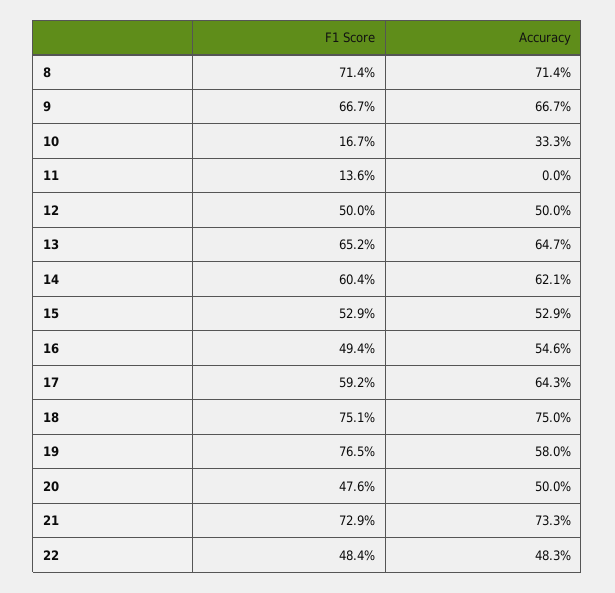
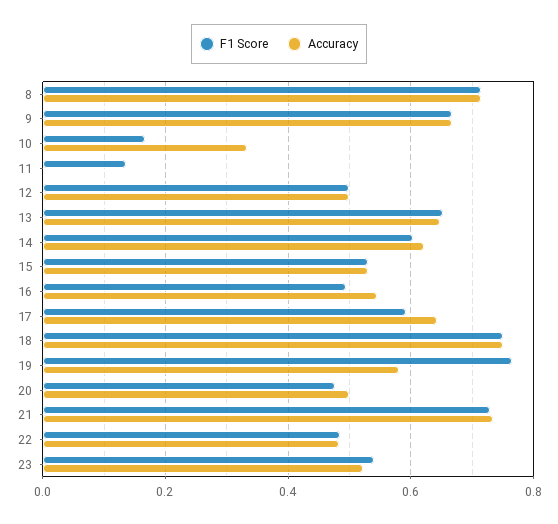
  {
    "F1 Score": {
      "8": 0.714,
      "9": 0.667,
      "10": 0.167,
      "11": 0.136,
      "12": 0.5,
      "13": 0.652,
      "14": 0.604,
      "15": 0.529,
      "16": 0.494,
      "17": 0.592,
      "18": 0.751,
      "19": 0.765,
      "20": 0.476,
      "21": 0.729,
-     "22": 0.484
+     "22": 0.484,
+     "23": 0.54
    },
    "Accuracy": {
      "8": 0.714,
      "9": 0.667,
      "10": 0.333,
      "11": 0,
      "12": 0.5,
      "13": 0.647,
      "14": 0.621,
      "15": 0.529,
      "16": 0.546,
      "17": 0.643,
      "18": 0.75,
      "19": 0.58,
      "20": 0.5,
      "21": 0.733,
-     "22": 0.483
+     "22": 0.483,
+     "23": 0.52
    }
  }

